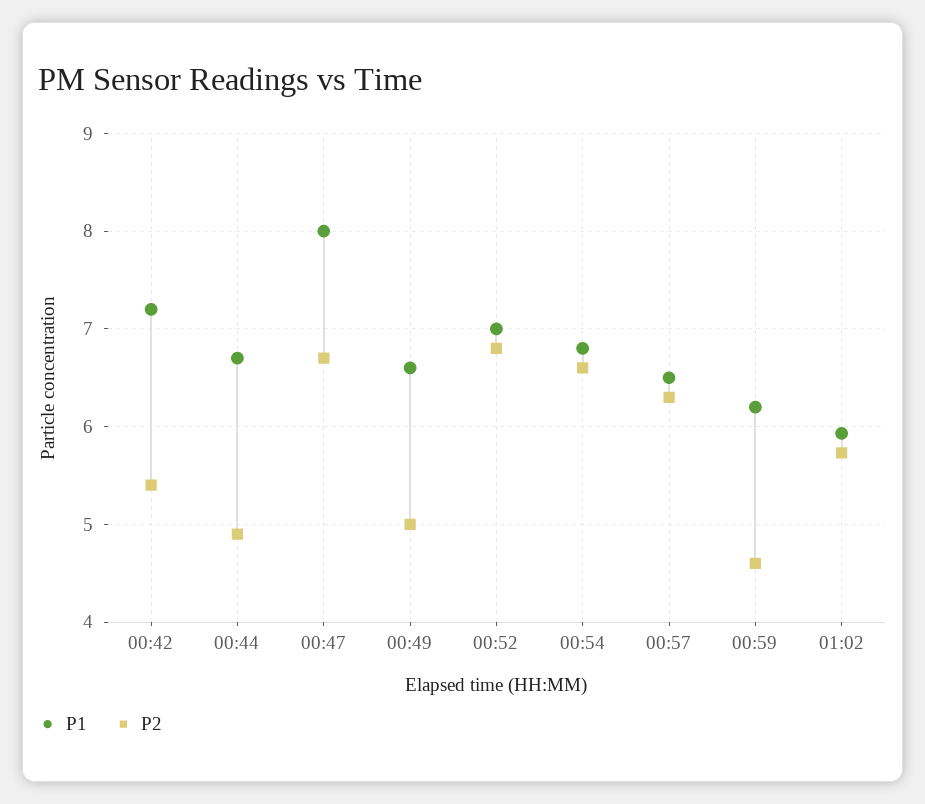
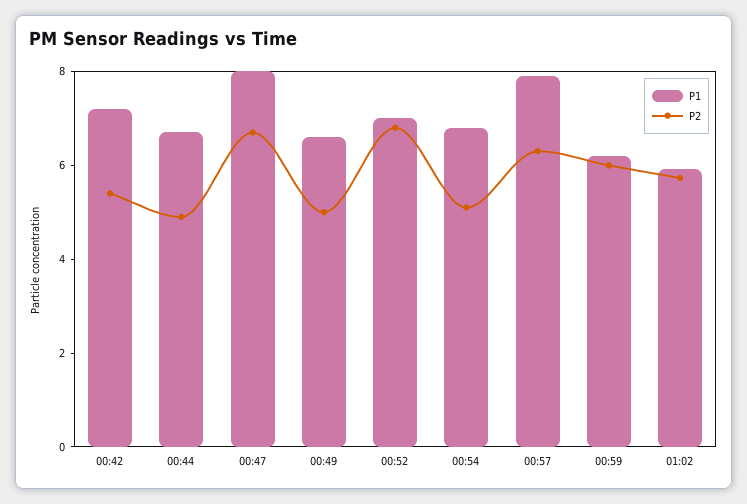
  {
    "P1": {
      "00:42": 7.2,
      "00:44": 6.7,
      "00:47": 8,
      "00:49": 6.6,
      "00:52": 7,
      "00:54": 6.8,
-     "00:57": 6.5,
+     "00:57": 8,
      "00:59": 6.2,
      "01:02": 5.9
    },
    "P2": {
      "00:42": 5.4,
      "00:44": 4.9,
      "00:47": 6.7,
      "00:49": 5,
      "00:52": 6.8,
-     "00:54": 6.6,
+     "00:54": 5,
      "00:57": 6.3,
-     "00:59": 4.6,
+     "00:59": 6,
      "01:02": 5.7
    }
  }

